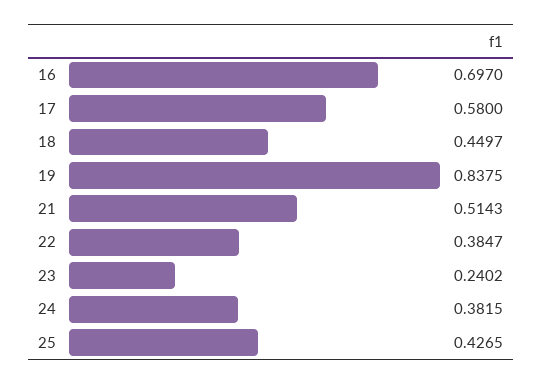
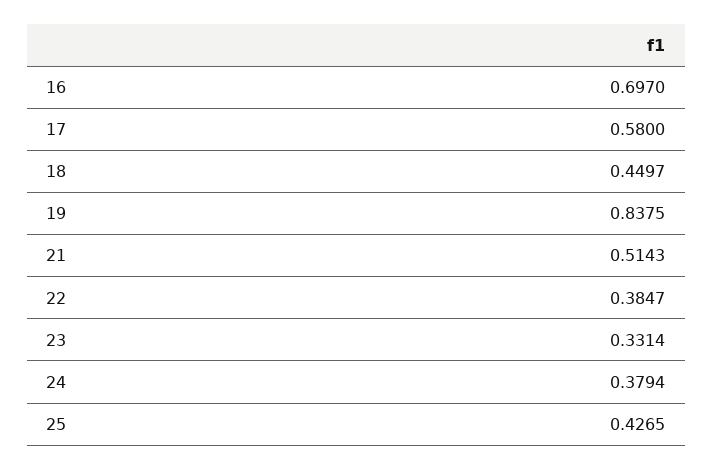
  {
    "16": 0.697,
    "17": 0.58,
    "18": 0.4497,
    "19": 0.8375,
    "21": 0.5143,
    "22": 0.3847,
-   "23": 0.2402,
+   "23": 0.3314,
-   "24": 0.3815,
+   "24": 0.3794,
    "25": 0.4265
  }

